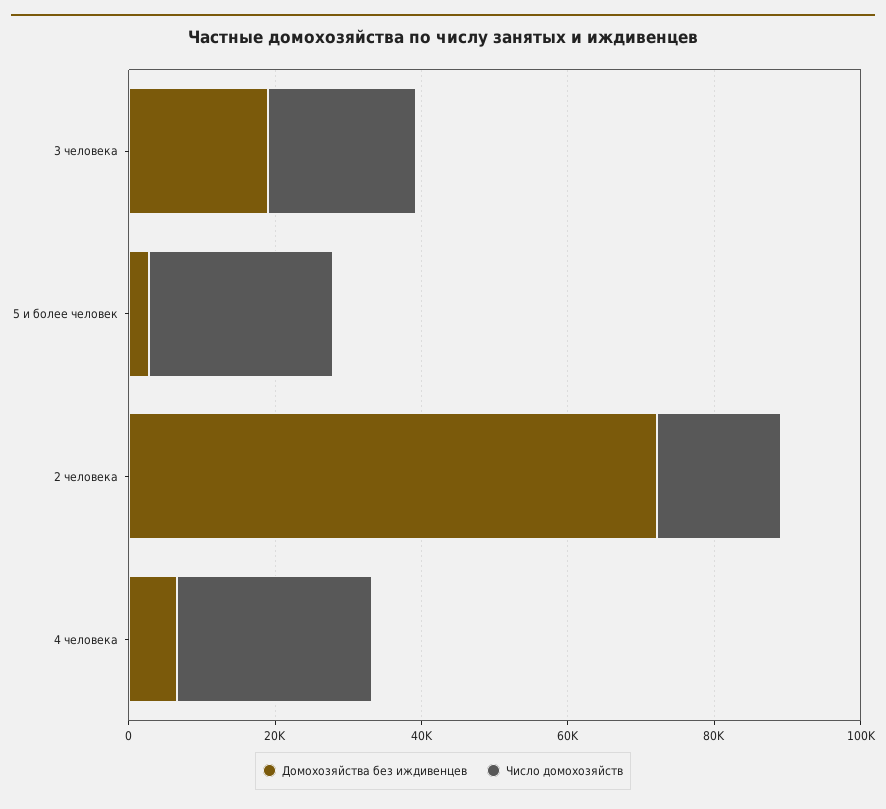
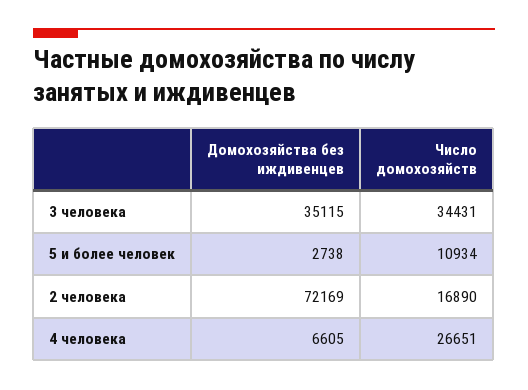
  {
    "Домохозяйства без иждивенцев": {
-     "3 человека": 20000,
+     "3 человека": 35115,
      "5 и более человек": 2738,
      "2 человека": 72169,
      "4 человека": 6605
    },
    "Число домохозяйств": {
-     "3 человека": 20000,
+     "3 человека": 34431,
-     "5 и более человек": 25000,
+     "5 и более человек": 10934,
      "2 человека": 16890,
      "4 человека": 26651
    }
  }

